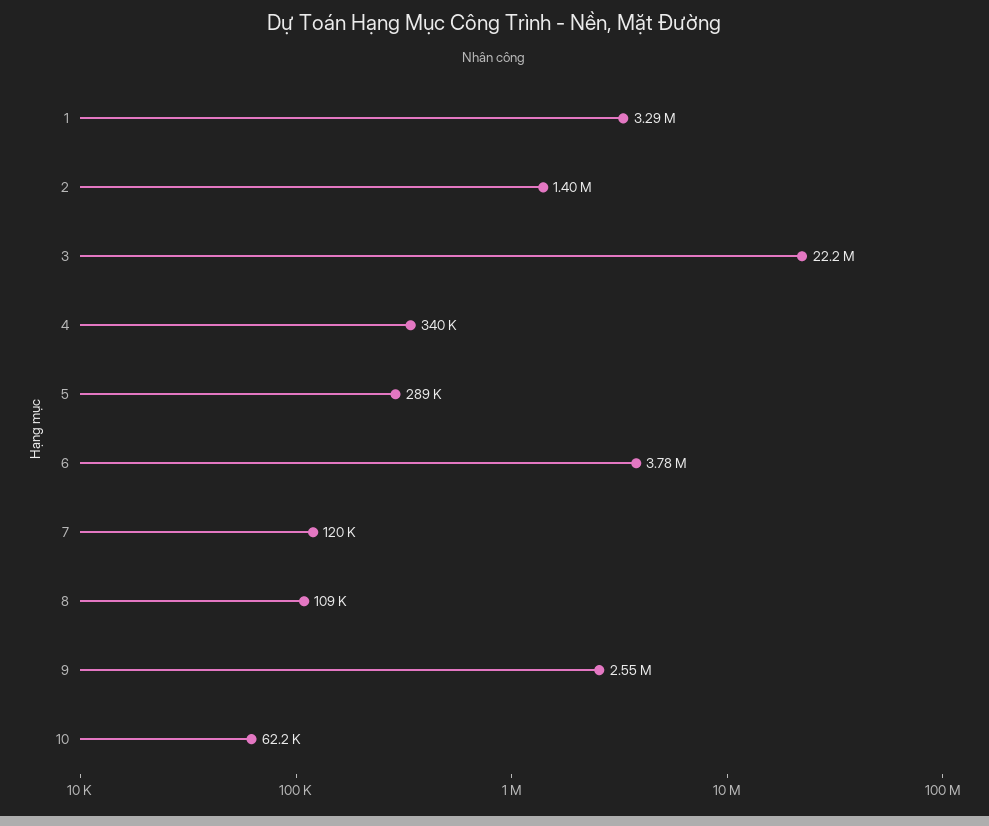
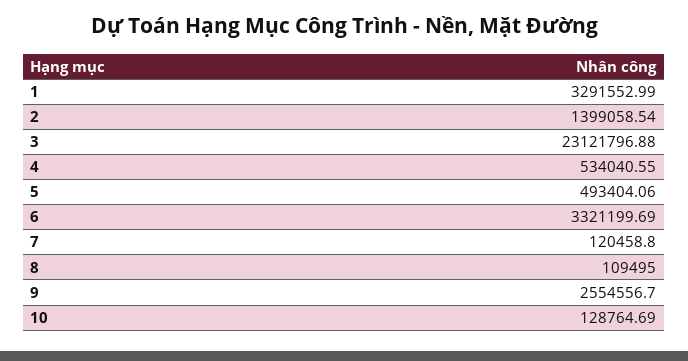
  {
    "1": 3291552.99,
    "2": 1399058.54,
-   "3": 22200000,
+   "3": 23121796.88,
-   "4": 340000,
+   "4": 534040.55,
-   "5": 289000,
+   "5": 493404.06,
-   "6": 3780000,
+   "6": 3321199.69,
    "7": 120458.8,
    "8": 109495,
    "9": 2554556.7,
-   "10": 62200
+   "10": 128764.69
  }

